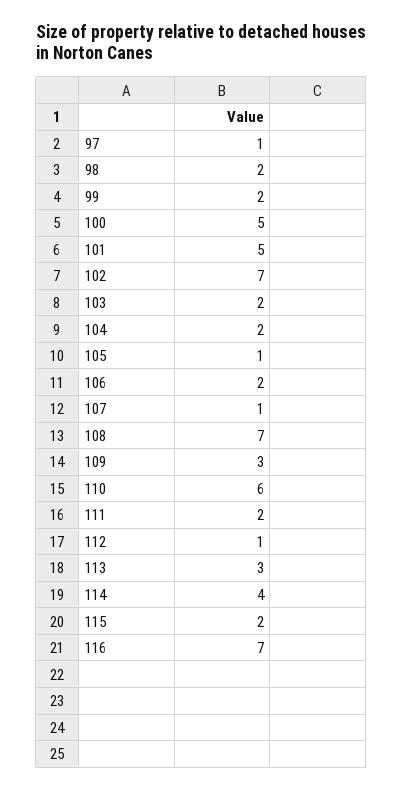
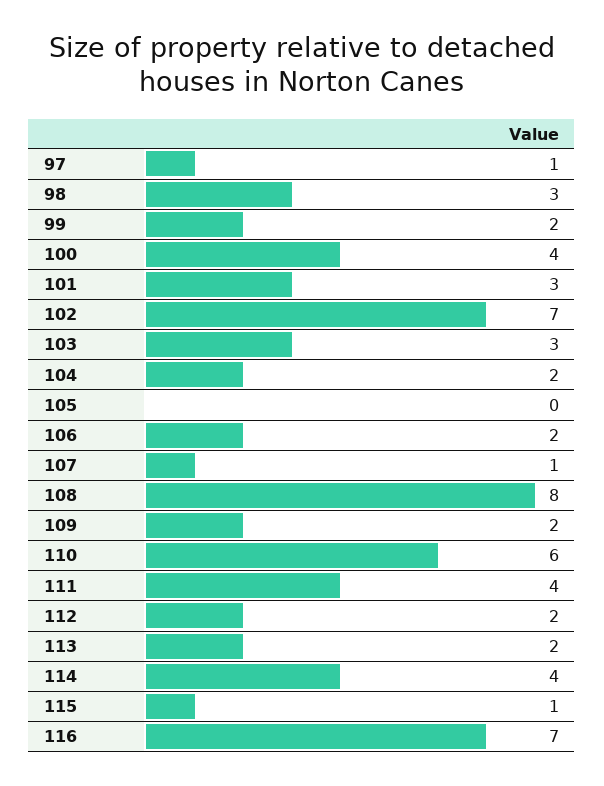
  {
    "97": 1,
-   "98": 2,
+   "98": 3,
    "99": 2,
-   "100": 5,
+   "100": 4,
-   "101": 5,
+   "101": 3,
    "102": 7,
-   "103": 2,
+   "103": 3,
    "104": 2,
-   "105": 1,
+   "105": 0,
    "106": 2,
    "107": 1,
-   "108": 7,
+   "108": 8,
-   "109": 3,
+   "109": 2,
    "110": 6,
-   "111": 2,
+   "111": 4,
-   "112": 1,
+   "112": 2,
-   "113": 3,
+   "113": 2,
    "114": 4,
-   "115": 2,
+   "115": 1,
    "116": 7
  }

